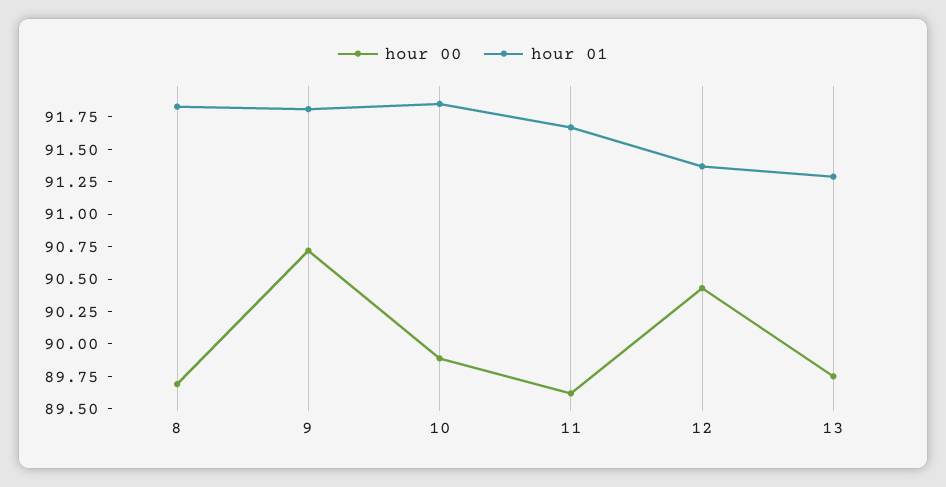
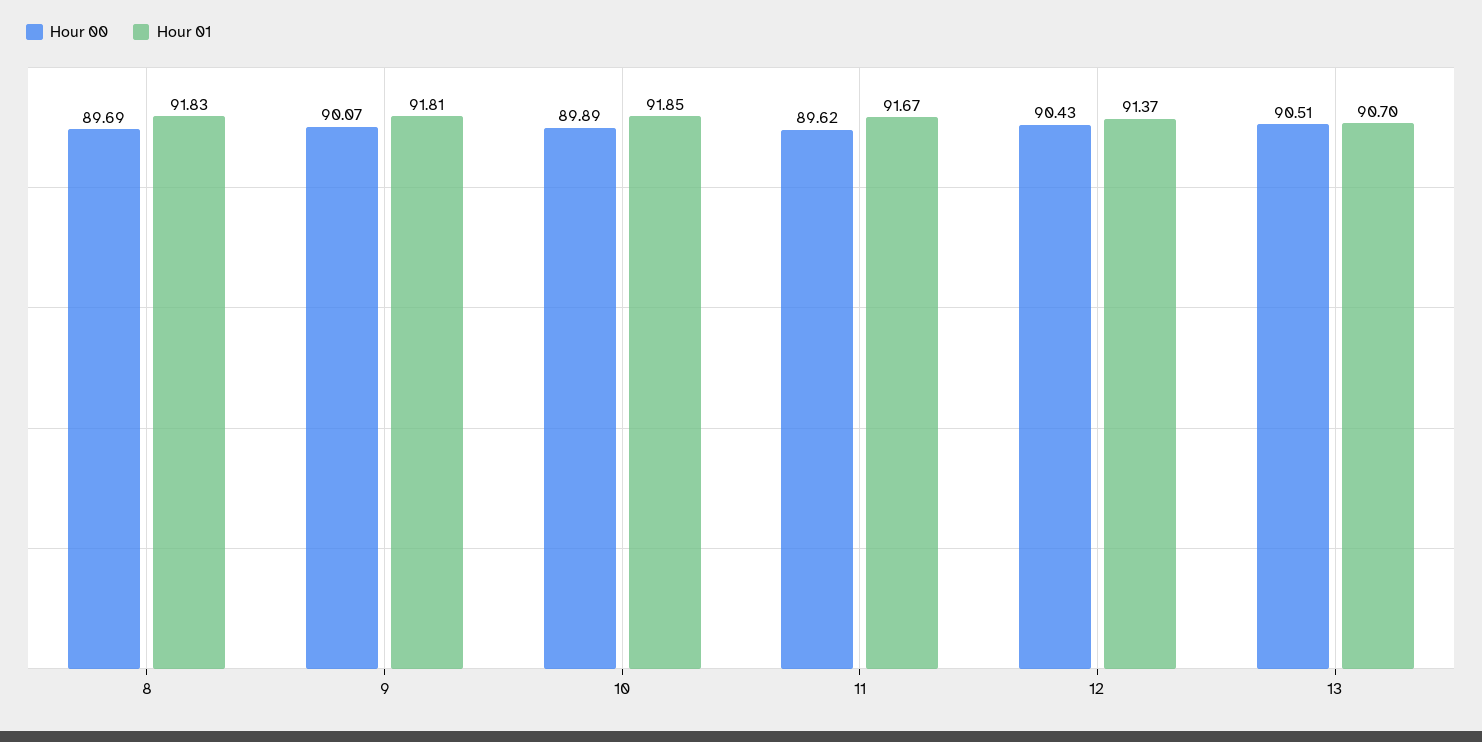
  {
    "hour 00": {
      "8": 89.69,
-     "9": 90.75,
+     "9": 90.07,
      "10": 89.89,
      "11": 89.62,
      "12": 90.43,
-     "13": 89.75
+     "13": 90.51
    },
    "hour 01": {
      "8": 91.83,
      "9": 91.81,
      "10": 91.85,
      "11": 91.67,
      "12": 91.37,
-     "13": 91.25
+     "13": 90.7
    }
  }

